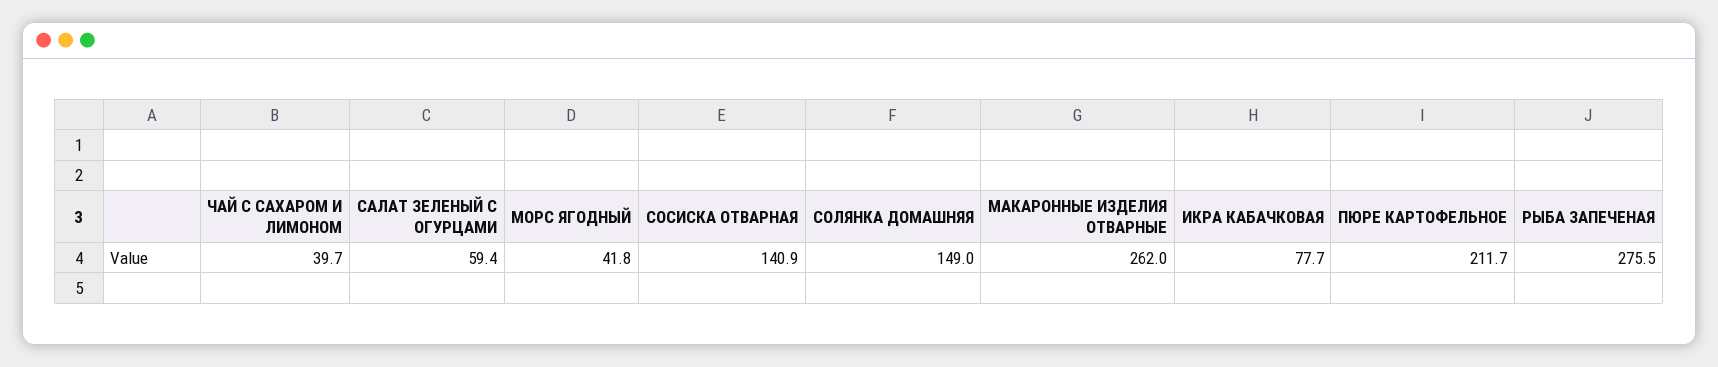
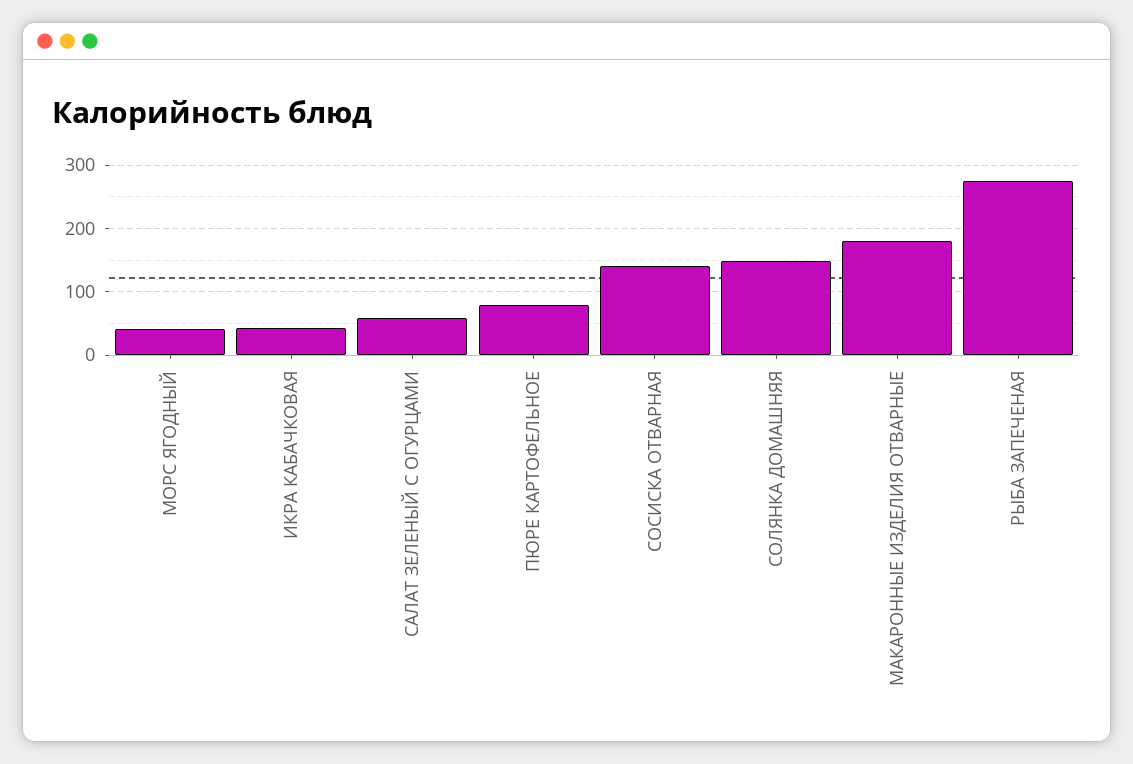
  {
-   "ЧАЙ С САХАРОМ И ЛИМОНОМ": 39.7,
    "САЛАТ ЗЕЛЕНЫЙ С ОГУРЦАМИ": 59.4,
    "МОРС ЯГОДНЫЙ": 41.8,
    "СОСИСКА ОТВАРНАЯ": 140.9,
    "СОЛЯНКА ДОМАШНЯЯ": 149,
-   "МАКАРОННЫЕ ИЗДЕЛИЯ ОТВАРНЫЕ": 262,
+   "МАКАРОННЫЕ ИЗДЕЛИЯ ОТВАРНЫЕ": 180,
-   "ИКРА КАБАЧКОВАЯ": 77.7,
+   "ИКРА КАБАЧКОВАЯ": 40,
-   "ПЮРЕ КАРТОФЕЛЬНОЕ": 211.7,
+   "ПЮРЕ КАРТОФЕЛЬНОЕ": 80,
    "РЫБА ЗАПЕЧЕНАЯ": 275.5
  }

